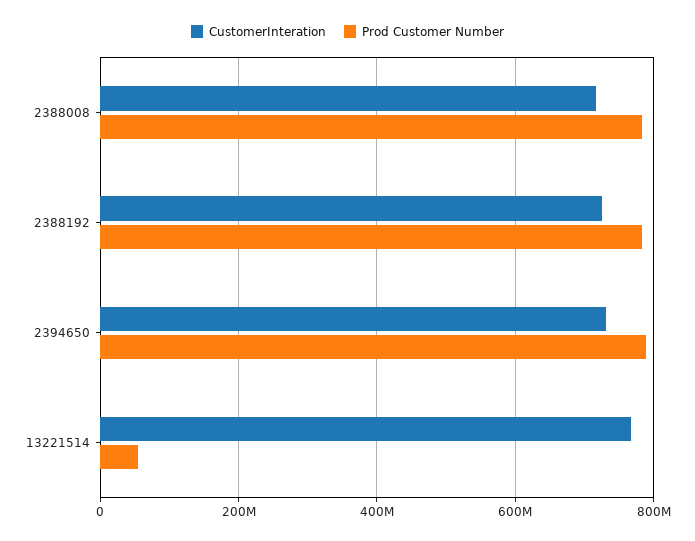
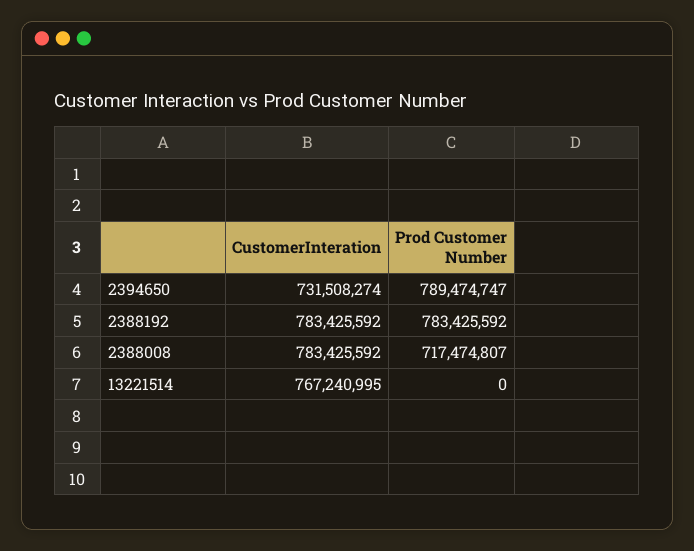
  {
    "CustomerInteration": {
-     "2388008": 720000000,
+     "2388008": 783425592,
-     "2388192": 720000000,
+     "2388192": 783425592,
      "2394650": 731508274,
      "13221514": 767240995
    },
    "Prod Customer Number": {
-     "2388008": 780000000,
+     "2388008": 717474807,
      "2388192": 783425592,
      "2394650": 789474747,
-     "13221514": 60000000
+     "13221514": 0
    }
  }

